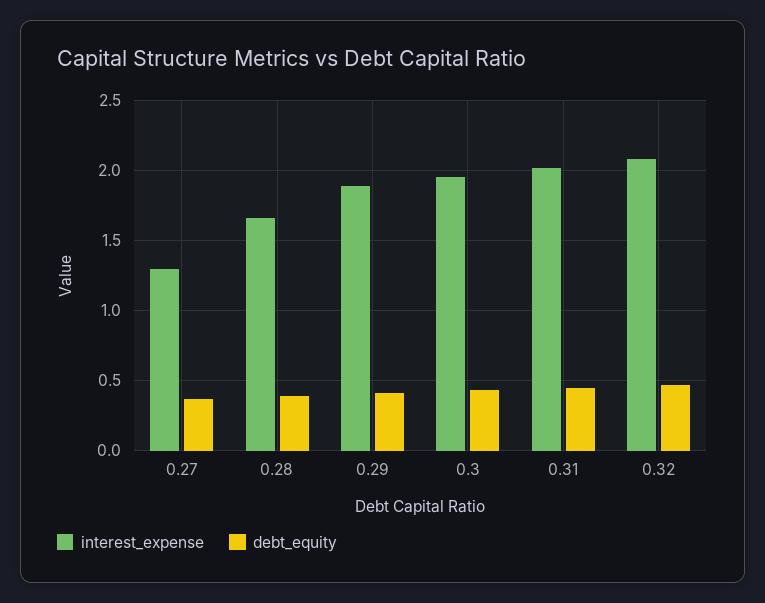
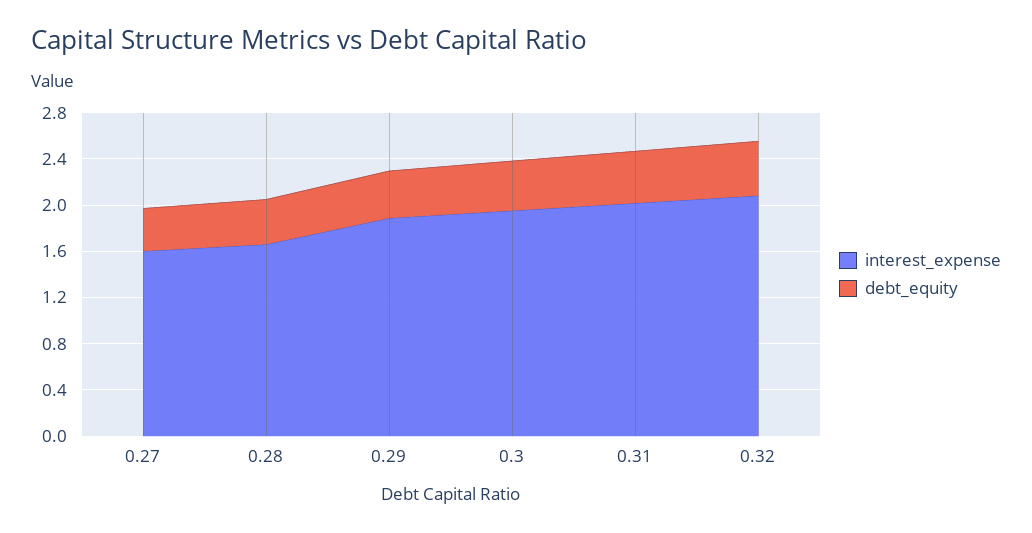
  {
    "interest_expense": {
-     "0.27": 1.3,
+     "0.27": 1.6,
      "0.28": 1.65,
      "0.29": 1.9,
      "0.3": 1.95,
      "0.31": 2,
      "0.32": 2.1
    },
    "debt_equity": {
      "0.27": 0.35,
      "0.28": 0.4,
      "0.29": 0.4,
      "0.3": 0.45,
      "0.31": 0.45,
      "0.32": 0.45
    }
  }

